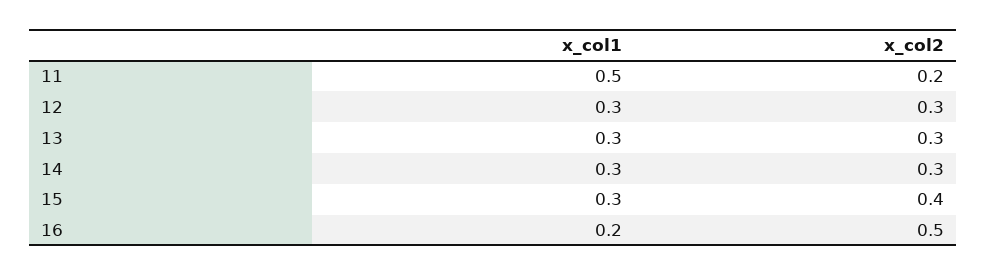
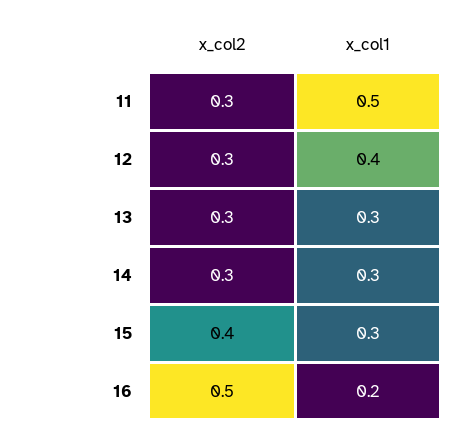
  {
    "x_col1": {
      "11": 0.5,
-     "12": 0.3,
+     "12": 0.4,
      "13": 0.3,
      "14": 0.3,
      "15": 0.3,
      "16": 0.2
    },
    "x_col2": {
-     "11": 0.2,
+     "11": 0.3,
      "12": 0.3,
      "13": 0.3,
      "14": 0.3,
      "15": 0.4,
      "16": 0.5
    }
  }

